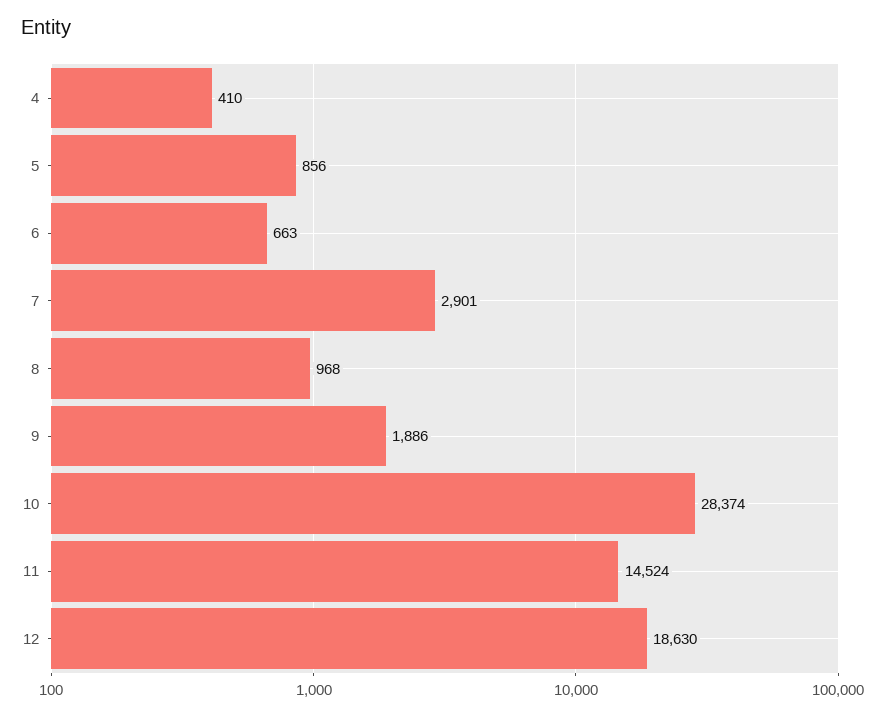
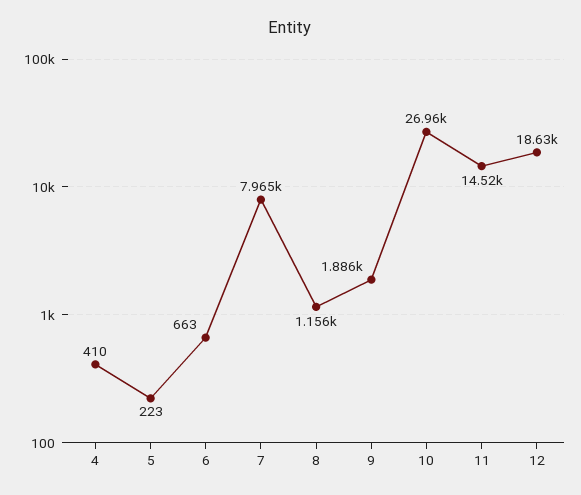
  {
    "4": 410,
-   "5": 856,
+   "5": 223,
    "6": 663,
-   "7": 2901,
+   "7": 7965,
-   "8": 968,
+   "8": 1156,
    "9": 1886,
-   "10": 28374,
+   "10": 26960,
    "11": 14524,
    "12": 18630
  }

